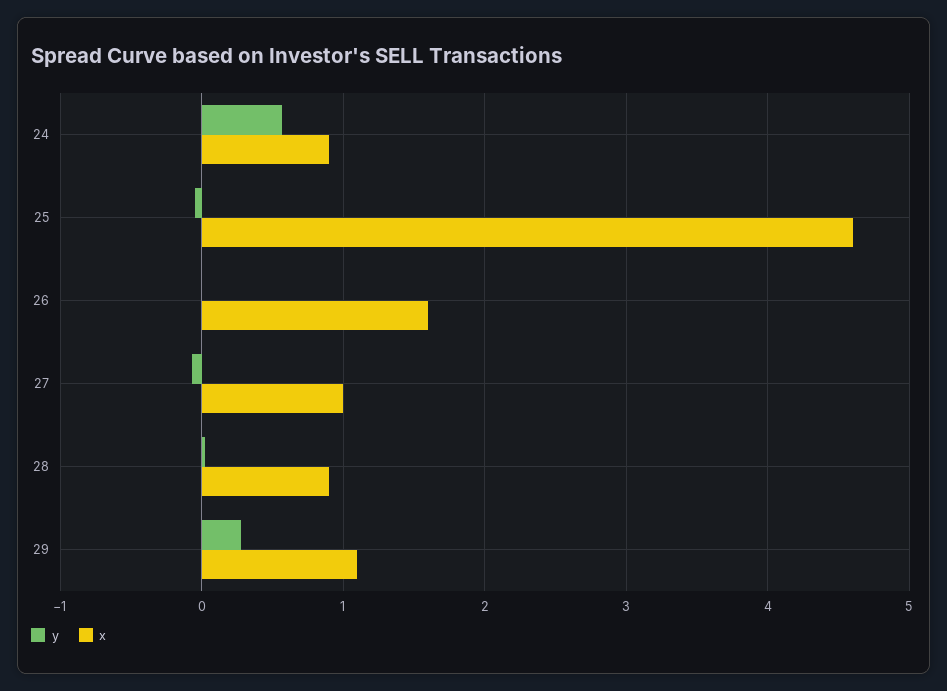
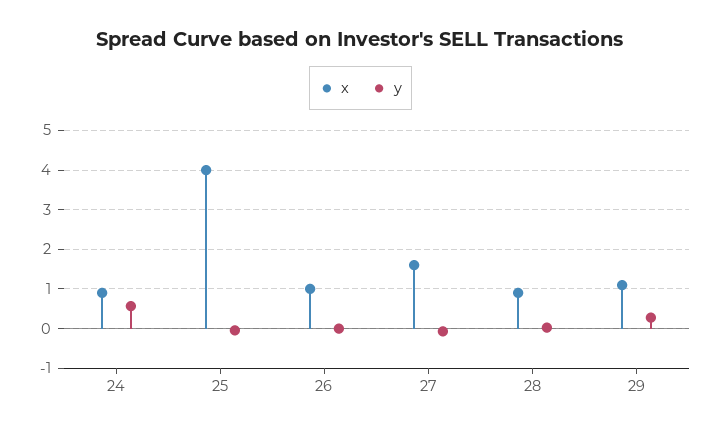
  {
    "y": {
      "24": 0.6,
      "25": 0,
      "26": 0,
      "27": -0.1,
      "28": 0,
      "29": 0.3
    },
    "x": {
      "24": 0.9,
-     "25": 4.6,
+     "25": 4,
-     "26": 1.6,
+     "26": 1,
-     "27": 1,
+     "27": 1.6,
      "28": 0.9,
      "29": 1.1
    }
  }

